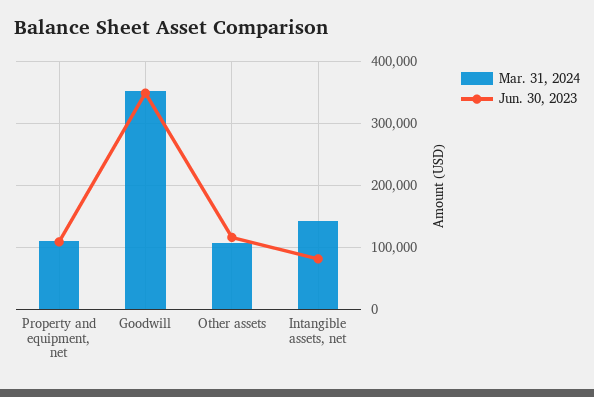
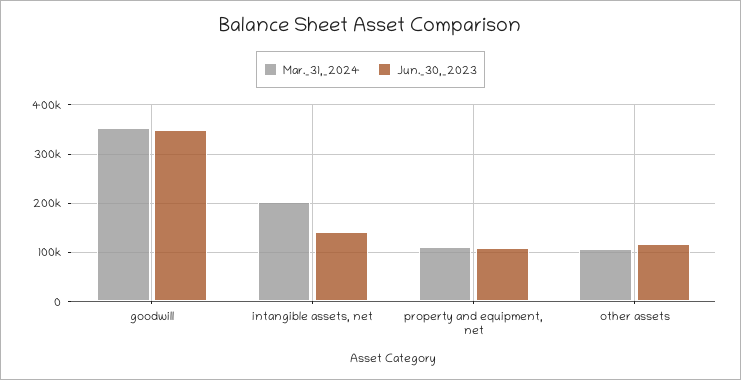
  {
    "Mar. 31, 2024": {
      "Property and equipment, net": 110000,
      "Goodwill": 350000,
      "Other assets": 110000,
-     "Intangible assets, net": 140000
+     "Intangible assets, net": 200000
    },
    "Jun. 30, 2023": {
      "Property and equipment, net": 110000,
      "Goodwill": 350000,
      "Other assets": 120000,
-     "Intangible assets, net": 80000
+     "Intangible assets, net": 140000
    }
  }

